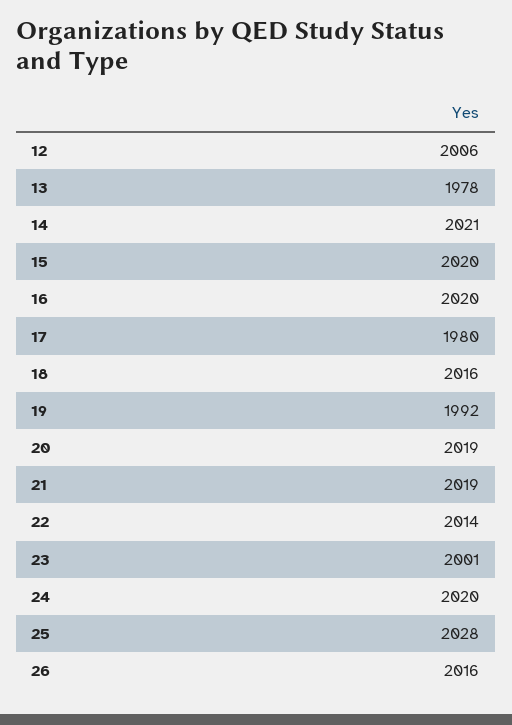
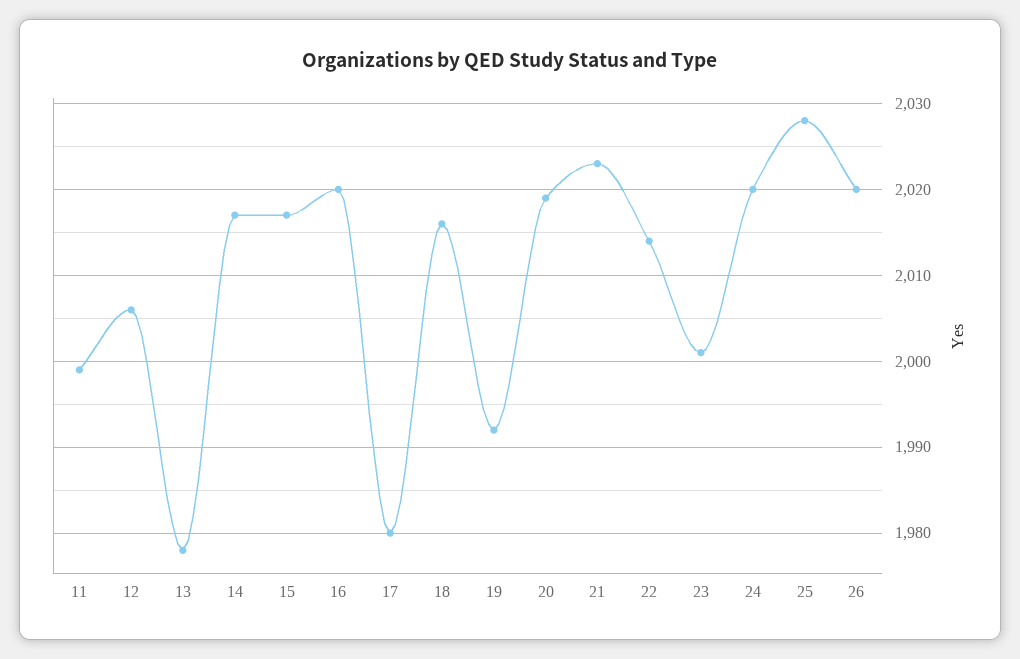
  {
    "12": 2006,
    "13": 1978,
-   "14": 2021,
+   "14": 2017,
-   "15": 2020,
+   "15": 2017,
    "16": 2020,
    "17": 1980,
    "18": 2016,
    "19": 1992,
    "20": 2019,
-   "21": 2019,
+   "21": 2023,
    "22": 2014,
    "23": 2001,
    "24": 2020,
    "25": 2028,
-   "26": 2016
+   "26": 2020,
+   "11": 1999
  }

